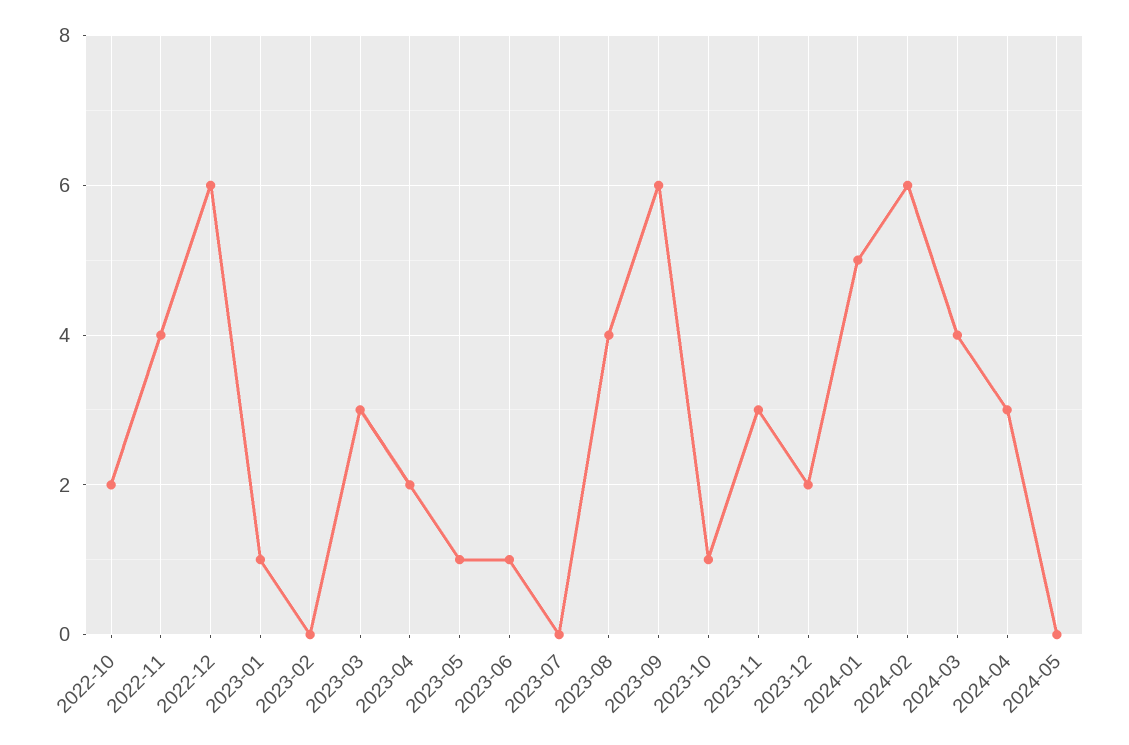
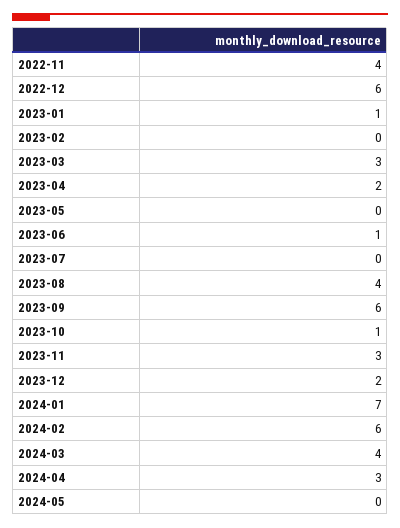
  {
-   "2022-10": 2,
    "2022-11": 4,
    "2022-12": 6,
    "2023-01": 1,
    "2023-02": 0,
    "2023-03": 3,
    "2023-04": 2,
-   "2023-05": 1,
+   "2023-05": 0,
    "2023-06": 1,
    "2023-07": 0,
    "2023-08": 4,
    "2023-09": 6,
    "2023-10": 1,
    "2023-11": 3,
    "2023-12": 2,
-   "2024-01": 5,
+   "2024-01": 7,
    "2024-02": 6,
    "2024-03": 4,
    "2024-04": 3,
    "2024-05": 0
  }

